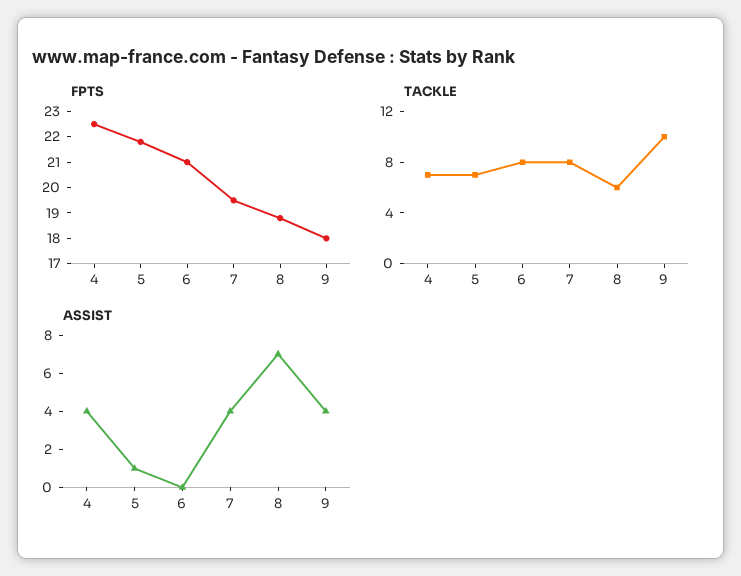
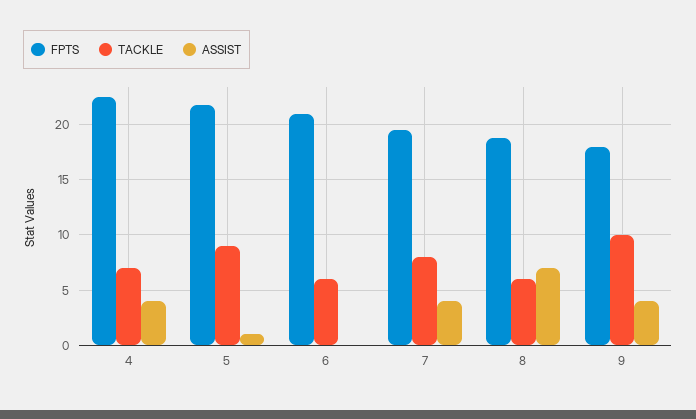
  {
    "FPTS": {
      "4": 22.5,
      "5": 22,
      "6": 21,
      "7": 19.5,
      "8": 19,
      "9": 18
    },
    "TACKLE": {
      "4": 7,
-     "5": 7,
+     "5": 9,
-     "6": 8,
+     "6": 6,
      "7": 8,
      "8": 6,
      "9": 10
    },
    "ASSIST": {
      "4": 4,
      "5": 1,
      "6": 0,
      "7": 4,
      "8": 7,
      "9": 4
    }
  }

